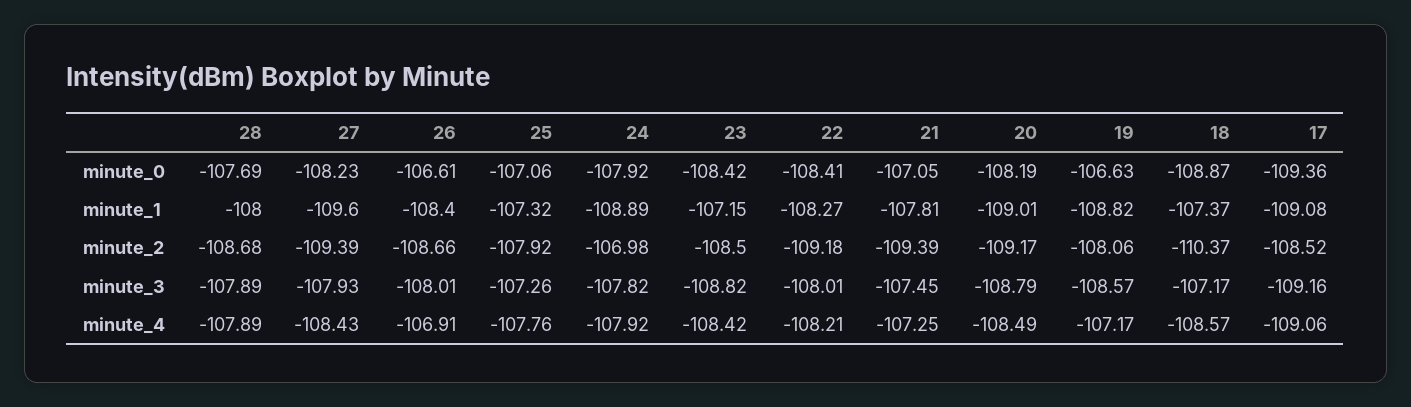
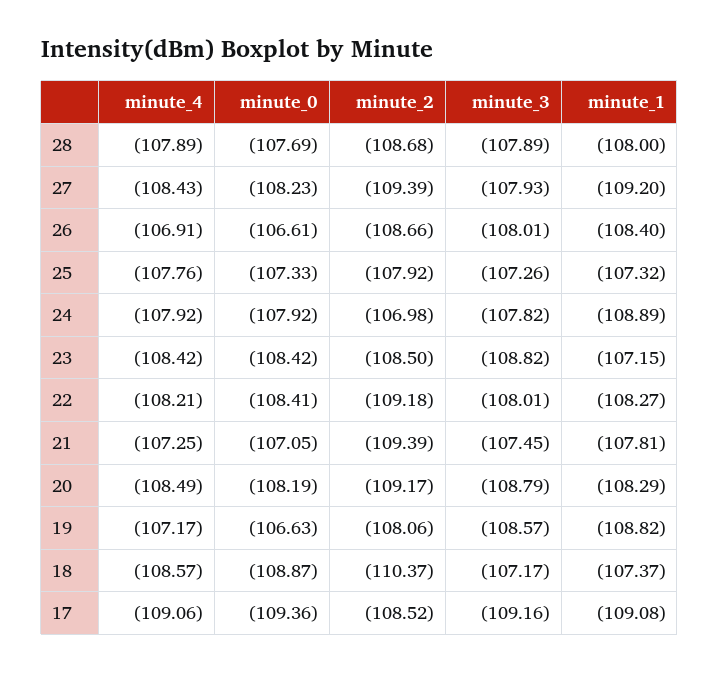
  {
    "28": {
      "minute_0": -107.69,
      "minute_1": -108,
      "minute_2": -108.68,
      "minute_3": -107.89,
      "minute_4": -107.89
    },
    "27": {
      "minute_0": -108.23,
-     "minute_1": -109.6,
+     "minute_1": -109.2,
      "minute_2": -109.39,
      "minute_3": -107.93,
      "minute_4": -108.43
    },
    "26": {
      "minute_0": -106.61,
      "minute_1": -108.4,
      "minute_2": -108.66,
      "minute_3": -108.01,
      "minute_4": -106.91
    },
    "25": {
-     "minute_0": -107.06,
+     "minute_0": -107.33,
      "minute_1": -107.32,
      "minute_2": -107.92,
      "minute_3": -107.26,
      "minute_4": -107.76
    },
    "24": {
      "minute_0": -107.92,
      "minute_1": -108.89,
      "minute_2": -106.98,
      "minute_3": -107.82,
      "minute_4": -107.92
    },
    "23": {
      "minute_0": -108.42,
      "minute_1": -107.15,
      "minute_2": -108.5,
      "minute_3": -108.82,
      "minute_4": -108.42
    },
    "22": {
      "minute_0": -108.41,
      "minute_1": -108.27,
      "minute_2": -109.18,
      "minute_3": -108.01,
      "minute_4": -108.21
    },
    "21": {
      "minute_0": -107.05,
      "minute_1": -107.81,
      "minute_2": -109.39,
      "minute_3": -107.45,
      "minute_4": -107.25
    },
    "20": {
      "minute_0": -108.19,
-     "minute_1": -109.01,
+     "minute_1": -108.29,
      "minute_2": -109.17,
      "minute_3": -108.79,
      "minute_4": -108.49
    },
    "19": {
      "minute_0": -106.63,
      "minute_1": -108.82,
      "minute_2": -108.06,
      "minute_3": -108.57,
      "minute_4": -107.17
    },
    "18": {
      "minute_0": -108.87,
      "minute_1": -107.37,
      "minute_2": -110.37,
      "minute_3": -107.17,
      "minute_4": -108.57
    },
    "17": {
      "minute_0": -109.36,
      "minute_1": -109.08,
      "minute_2": -108.52,
      "minute_3": -109.16,
      "minute_4": -109.06
    }
  }

